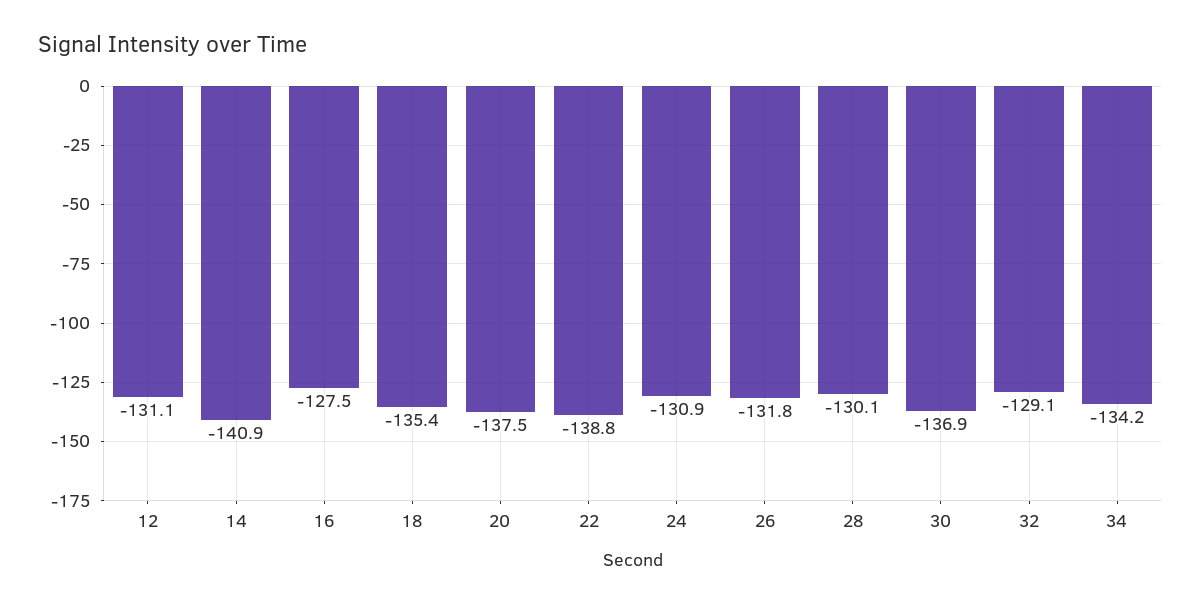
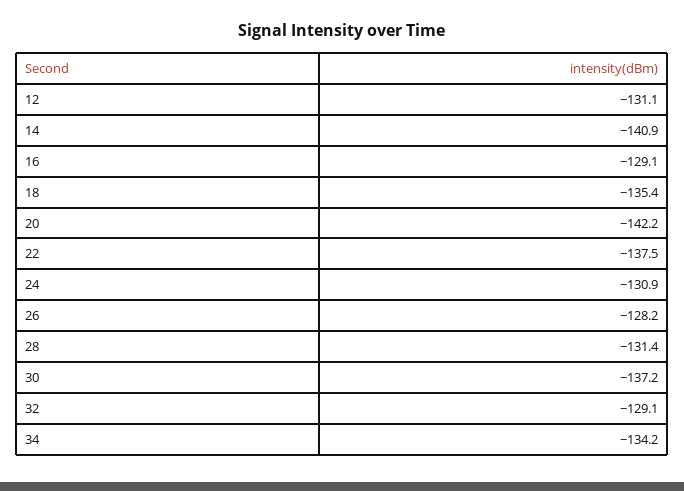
  {
    "12": -131.1,
    "14": -140.9,
-   "16": -127.5,
+   "16": -129.1,
    "18": -135.4,
-   "20": -137.5,
+   "20": -142.2,
-   "22": -138.8,
+   "22": -137.5,
    "24": -130.9,
-   "26": -131.8,
+   "26": -128.2,
-   "28": -130.1,
+   "28": -131.4,
-   "30": -136.9,
+   "30": -137.2,
    "32": -129.1,
    "34": -134.2
  }

